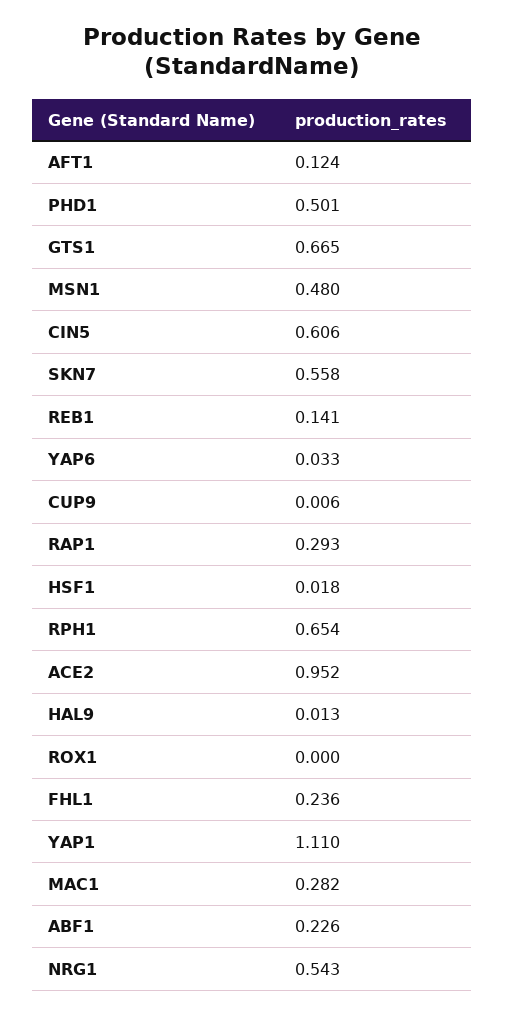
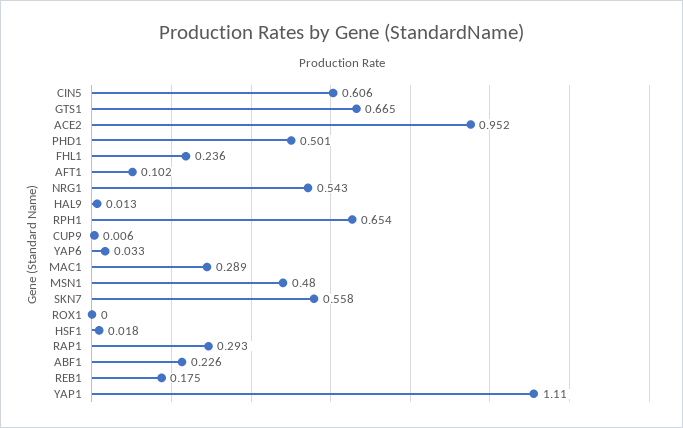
  {
-   "AFT1": 0.124,
+   "AFT1": 0.102,
    "PHD1": 0.501,
    "GTS1": 0.665,
    "MSN1": 0.48,
    "CIN5": 0.606,
    "SKN7": 0.558,
-   "REB1": 0.141,
+   "REB1": 0.175,
    "YAP6": 0.033,
    "CUP9": 0.006,
    "RAP1": 0.293,
    "HSF1": 0.018,
    "RPH1": 0.654,
    "ACE2": 0.952,
    "HAL9": 0.013,
    "ROX1": 0,
    "FHL1": 0.236,
    "YAP1": 1.11,
-   "MAC1": 0.282,
+   "MAC1": 0.289,
    "ABF1": 0.226,
    "NRG1": 0.543
  }

